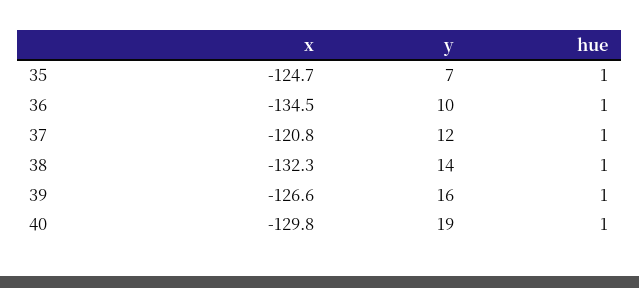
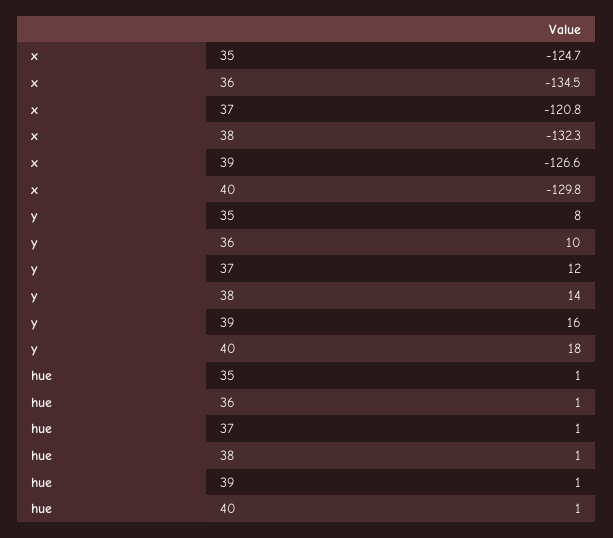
  {
    "x": {
      "35": -124.7,
      "36": -134.5,
      "37": -120.8,
      "38": -132.3,
      "39": -126.6,
      "40": -129.8
    },
    "y": {
-     "35": 7,
+     "35": 8,
      "36": 10,
      "37": 12,
      "38": 14,
      "39": 16,
-     "40": 19
+     "40": 18
    },
    "hue": {
      "35": 1,
      "36": 1,
      "37": 1,
      "38": 1,
      "39": 1,
      "40": 1
    }
  }

